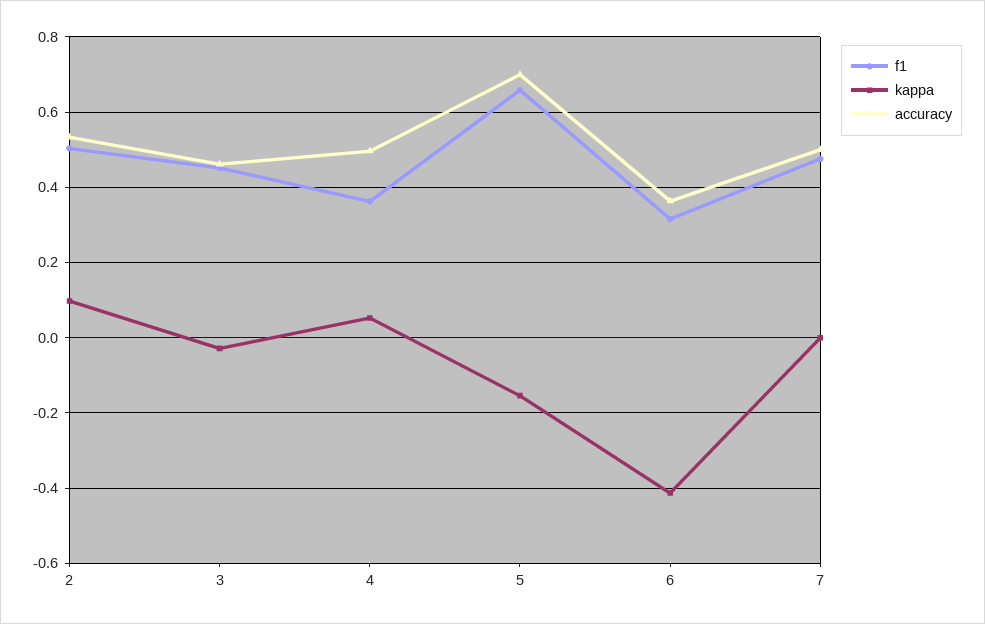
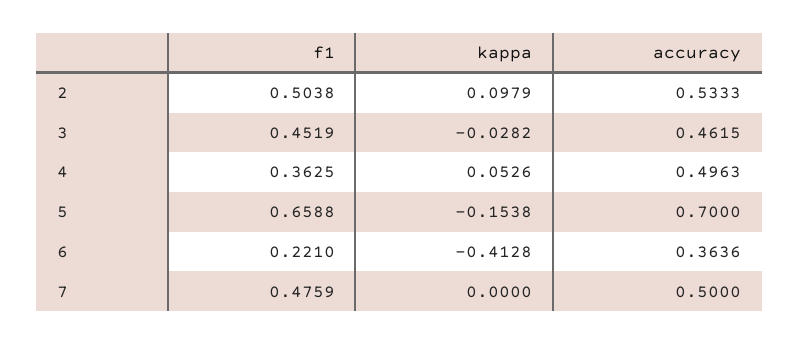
  {
    "f1": {
      "2": 0.5038,
      "3": 0.4519,
      "4": 0.3625,
      "5": 0.6588,
-     "6": 0.32,
+     "6": 0.221,
      "7": 0.4759
    },
    "kappa": {
      "2": 0.0979,
      "3": -0.0282,
      "4": 0.0526,
      "5": -0.1538,
      "6": -0.4128,
      "7": 0
    },
    "accuracy": {
      "2": 0.5333,
      "3": 0.4615,
      "4": 0.4963,
      "5": 0.7,
      "6": 0.3636,
      "7": 0.5
    }
  }

